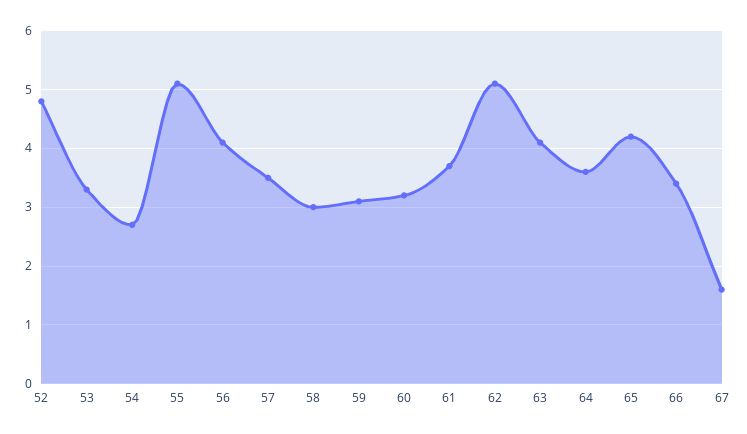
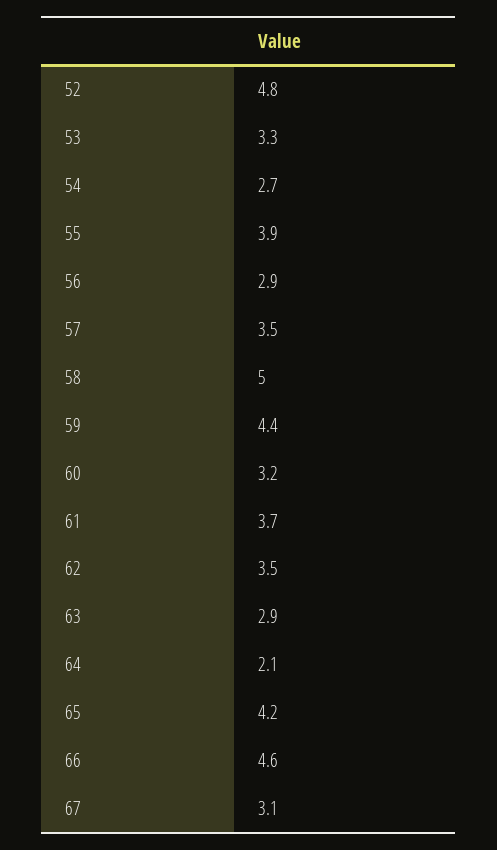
  {
    "52": 4.8,
    "53": 3.3,
    "54": 2.7,
-   "55": 5,
+   "55": 3.9,
-   "56": 4,
+   "56": 2.9,
    "57": 3.5,
-   "58": 3,
+   "58": 5,
-   "59": 3,
+   "59": 4.4,
    "60": 3.2,
    "61": 3.7,
-   "62": 5,
+   "62": 3.5,
-   "63": 4,
+   "63": 2.9,
-   "64": 3.5,
+   "64": 2.1,
    "65": 4.2,
-   "66": 3.5,
+   "66": 4.6,
-   "67": 1.5
+   "67": 3.1
  }

